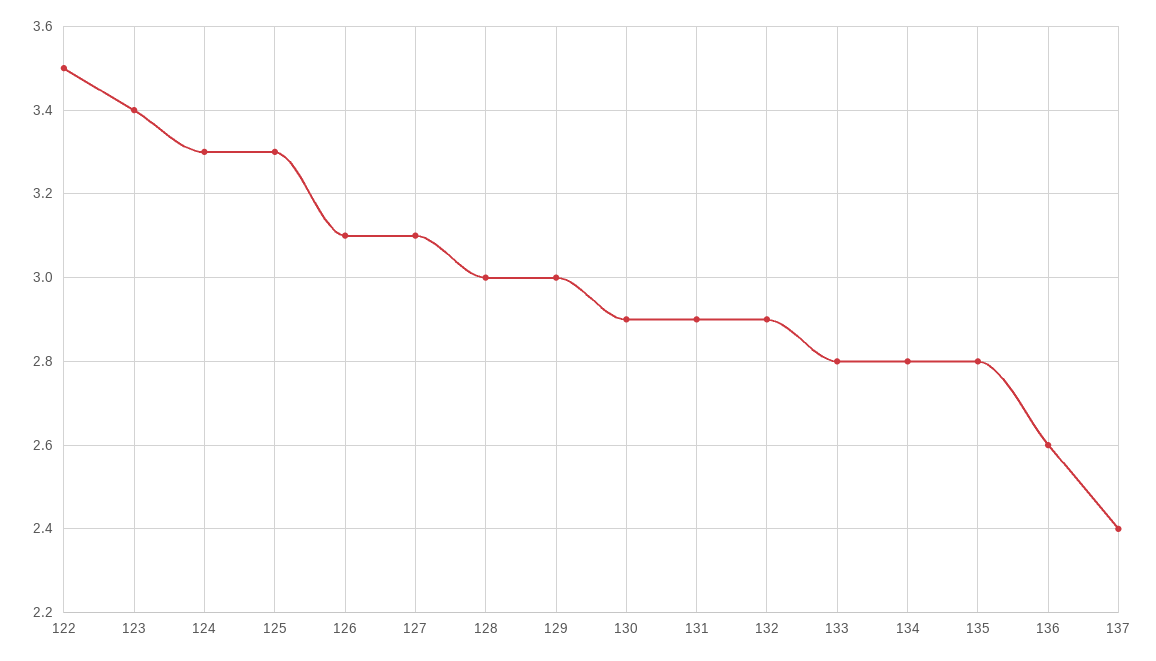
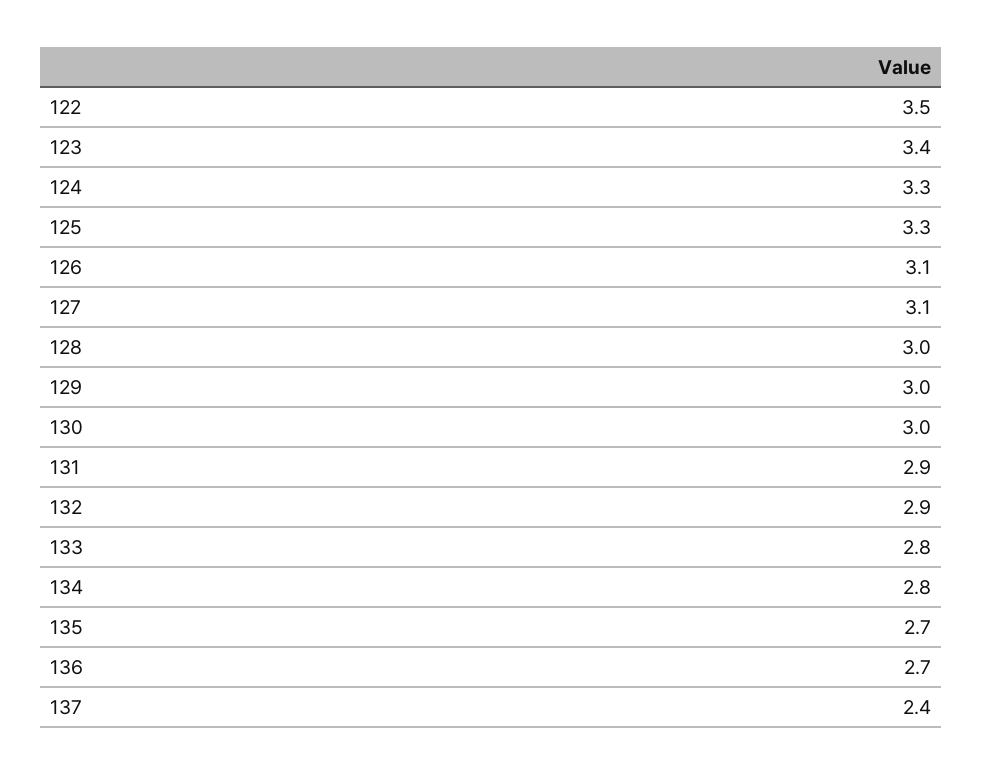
  {
    "122": 3.5,
    "123": 3.4,
    "124": 3.3,
    "125": 3.3,
    "126": 3.1,
    "127": 3.1,
    "128": 3,
    "129": 3,
-   "130": 2.9,
+   "130": 3,
    "131": 2.9,
    "132": 2.9,
    "133": 2.8,
    "134": 2.8,
-   "135": 2.8,
+   "135": 2.7,
-   "136": 2.6,
+   "136": 2.7,
    "137": 2.4
  }

